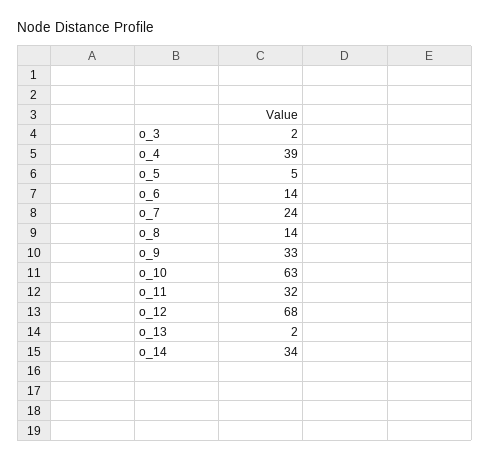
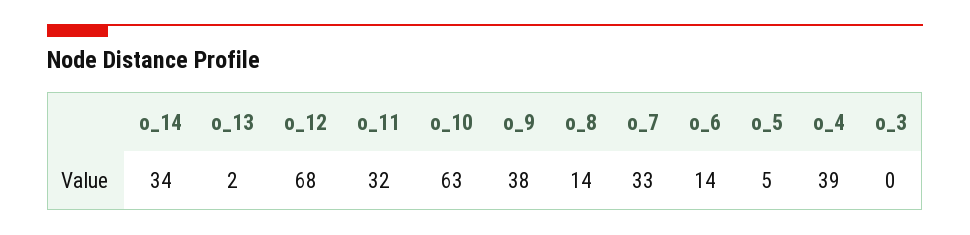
  {
-   "o_3": 2,
+   "o_3": 0,
    "o_4": 39,
    "o_5": 5,
    "o_6": 14,
-   "o_7": 24,
+   "o_7": 33,
    "o_8": 14,
-   "o_9": 33,
+   "o_9": 38,
    "o_10": 63,
    "o_11": 32,
    "o_12": 68,
    "o_13": 2,
    "o_14": 34
  }

